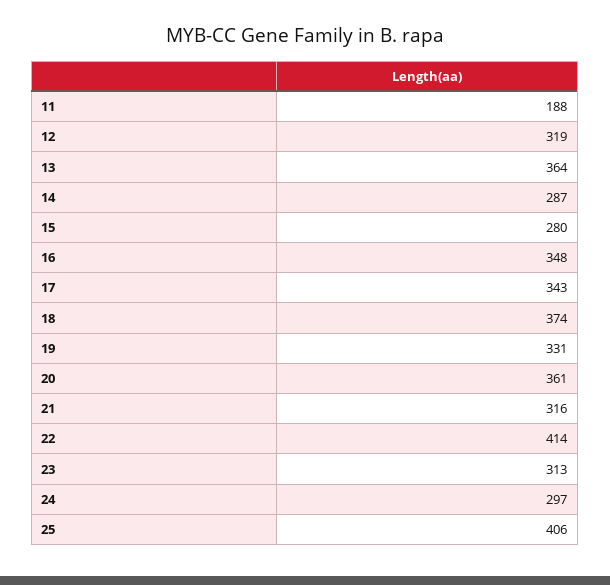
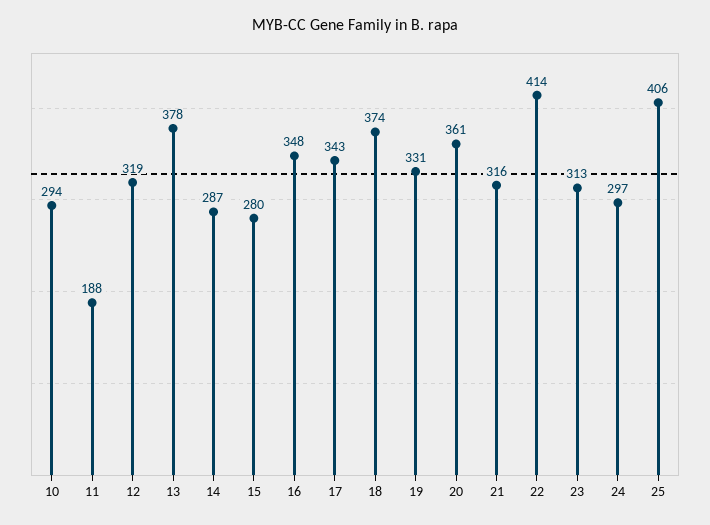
  {
    "11": 188,
    "12": 319,
-   "13": 364,
+   "13": 378,
    "14": 287,
    "15": 280,
    "16": 348,
    "17": 343,
    "18": 374,
    "19": 331,
    "20": 361,
    "21": 316,
    "22": 414,
    "23": 313,
    "24": 297,
-   "25": 406
+   "25": 406,
+   "10": 294
  }

